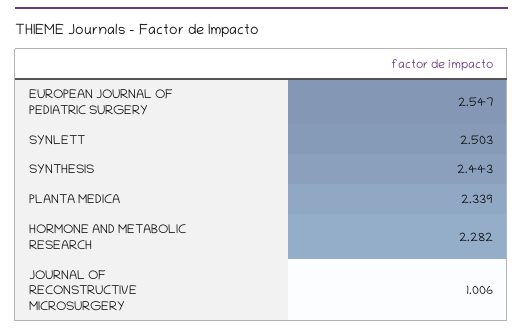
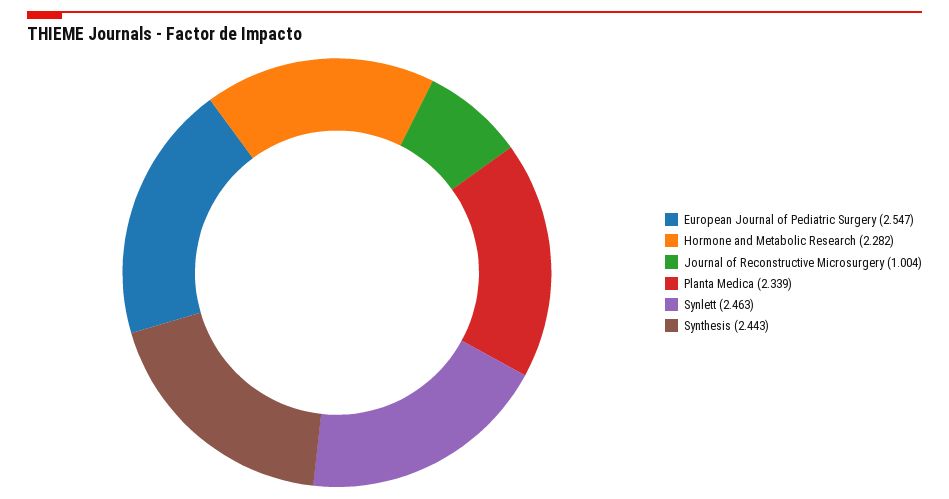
  {
    "EUROPEAN JOURNAL OF PEDIATRIC SURGERY": 2.547,
-   "SYNLETT": 2.503,
+   "SYNLETT": 2.463,
    "SYNTHESIS": 2.443,
    "PLANTA MEDICA": 2.339,
    "HORMONE AND METABOLIC RESEARCH": 2.282,
-   "JOURNAL OF RECONSTRUCTIVE MICROSURGERY": 1.006
+   "JOURNAL OF RECONSTRUCTIVE MICROSURGERY": 1.004
  }

